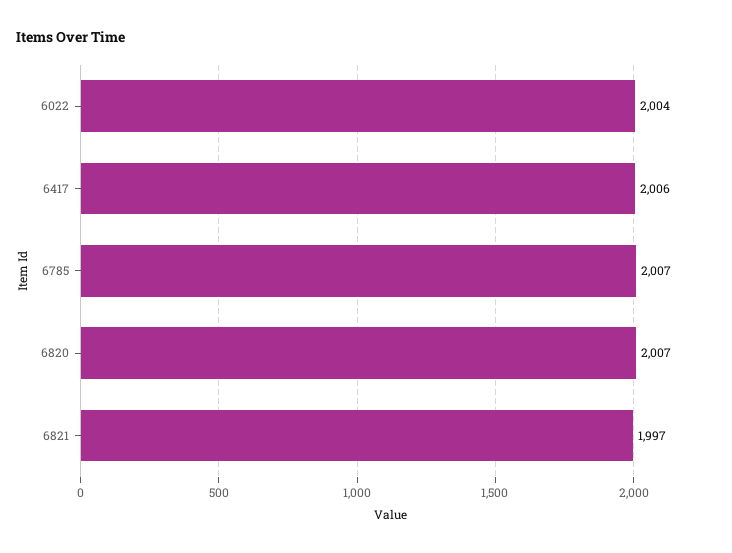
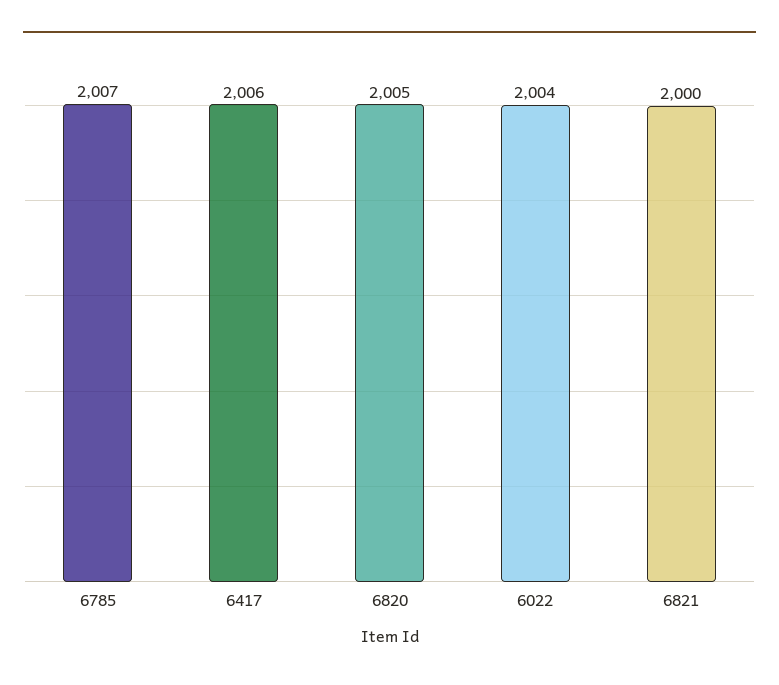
  {
    "6022": 2004,
    "6417": 2006,
    "6785": 2007,
-   "6820": 2007,
+   "6820": 2005,
-   "6821": 1997
+   "6821": 2000
  }

